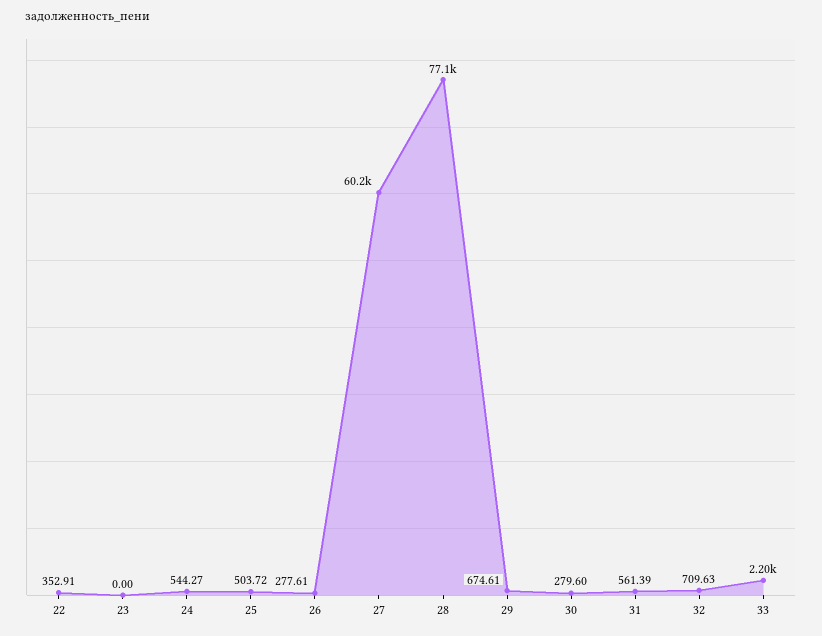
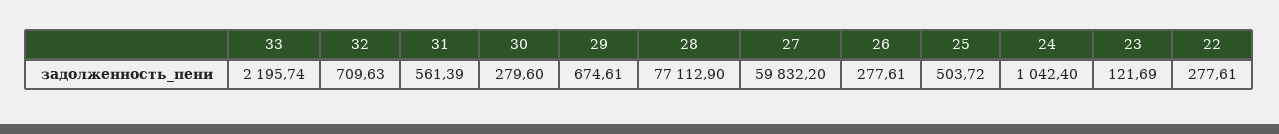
  {
-   "22": 352.91,
+   "22": 277.61,
-   "23": 0,
+   "23": 121.69,
-   "24": 544.27,
+   "24": 1042.4,
    "25": 503.72,
    "26": 277.61,
-   "27": 60200,
+   "27": 59832.2,
    "28": 77112.9,
    "29": 674.61,
    "30": 279.6,
    "31": 561.39,
    "32": 709.63,
    "33": 2195.74
  }

